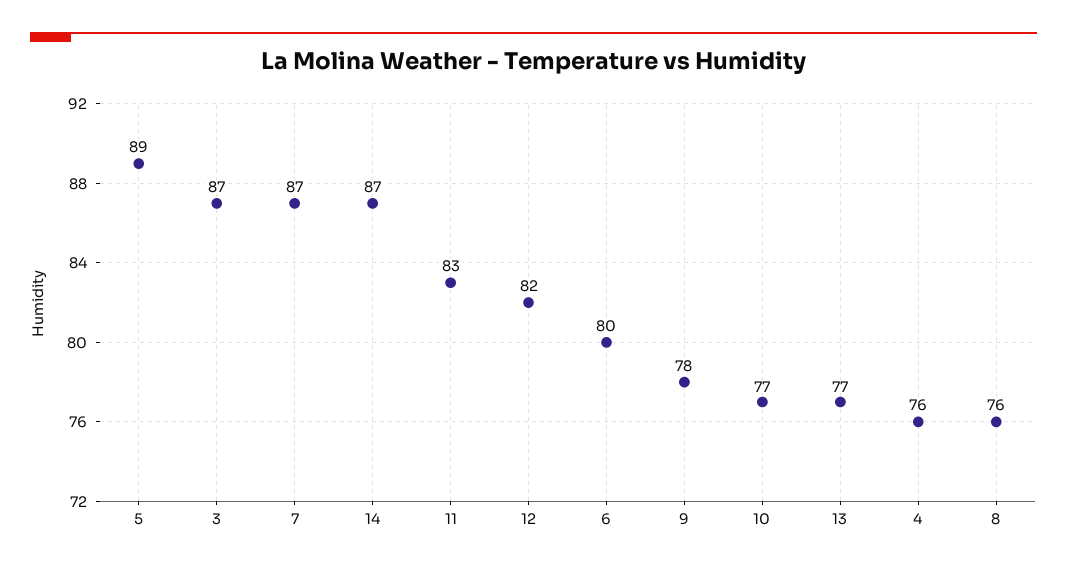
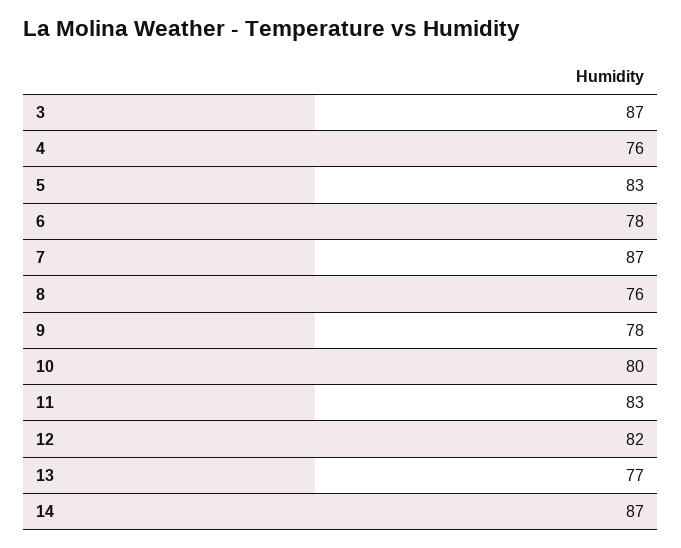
  {
-   "5": 89,
+   "5": 83,
    "3": 87,
    "7": 87,
    "14": 87,
    "11": 83,
    "12": 82,
-   "6": 80,
+   "6": 78,
    "9": 78,
-   "10": 77,
+   "10": 80,
    "13": 77,
    "4": 76,
    "8": 76
  }

